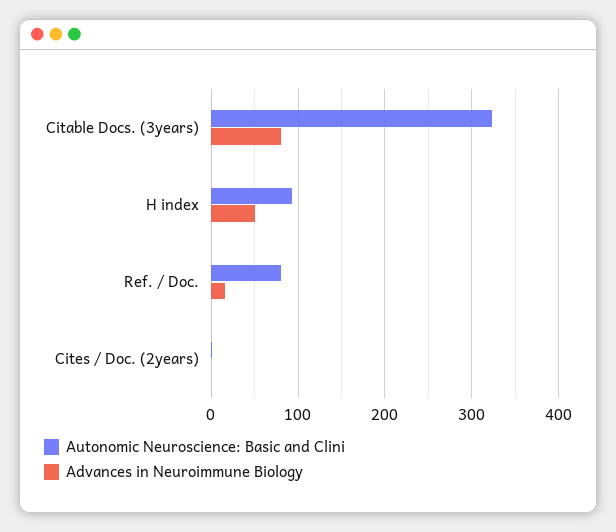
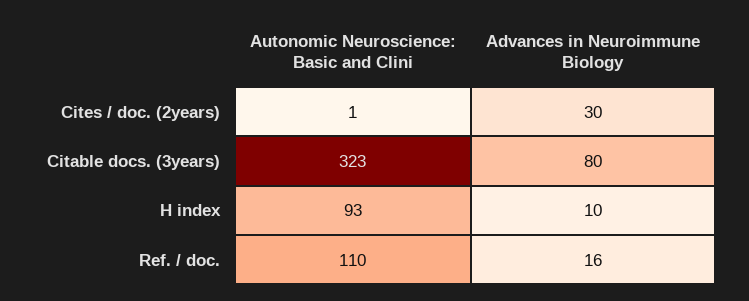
  {
    "Autonomic Neuroscience: Basic and Clini": {
      "Citable Docs. (3years)": 323,
      "H index": 93,
-     "Ref. / Doc.": 80,
+     "Ref. / Doc.": 110,
      "Cites / Doc. (2years)": 1
    },
    "Advances in Neuroimmune Biology": {
      "Citable Docs. (3years)": 80,
-     "H index": 50,
+     "H index": 10,
      "Ref. / Doc.": 16,
-     "Cites / Doc. (2years)": 0
+     "Cites / Doc. (2years)": 30
    }
  }

